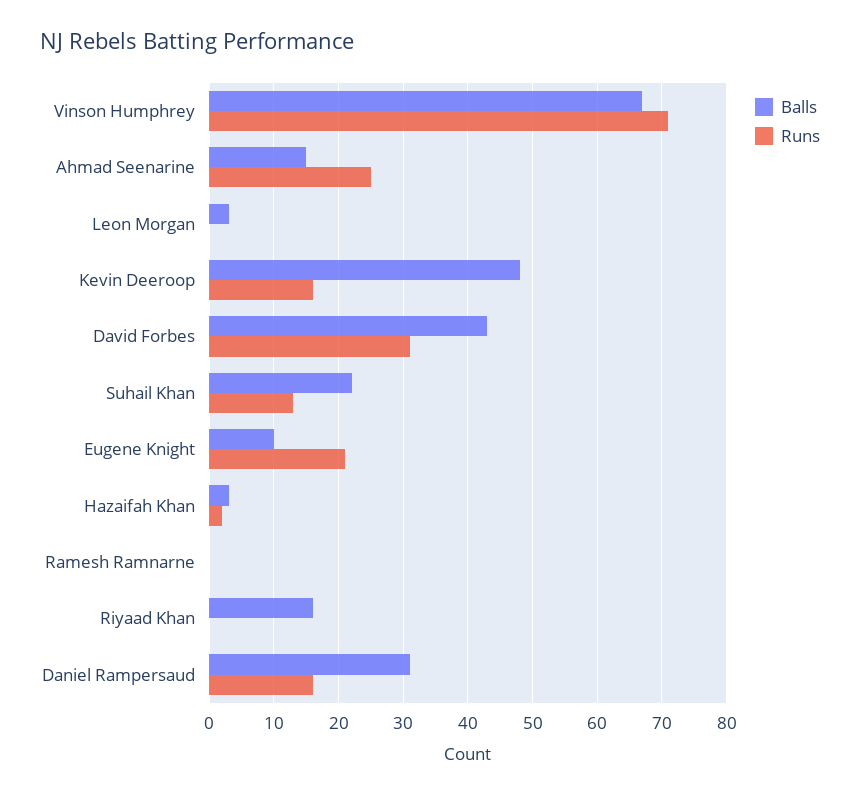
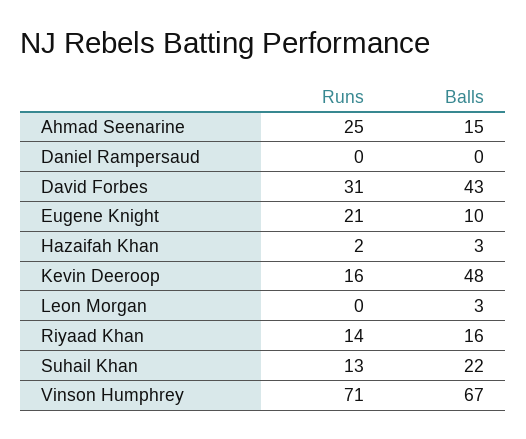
  {
    "Balls": {
      "Vinson Humphrey": 67,
      "Ahmad Seenarine": 15,
      "Leon Morgan": 3,
      "Kevin Deeroop": 48,
      "David Forbes": 43,
      "Suhail Khan": 22,
      "Eugene Knight": 10,
      "Hazaifah Khan": 3,
-     "Ramesh Ramnarne": 0,
      "Riyaad Khan": 16,
-     "Daniel Rampersaud": 31
+     "Daniel Rampersaud": 0
    },
    "Runs": {
      "Vinson Humphrey": 71,
      "Ahmad Seenarine": 25,
      "Leon Morgan": 0,
      "Kevin Deeroop": 16,
      "David Forbes": 31,
      "Suhail Khan": 13,
      "Eugene Knight": 21,
      "Hazaifah Khan": 2,
-     "Ramesh Ramnarne": 0,
-     "Riyaad Khan": 0,
+     "Riyaad Khan": 14,
-     "Daniel Rampersaud": 16
+     "Daniel Rampersaud": 0
    }
  }

